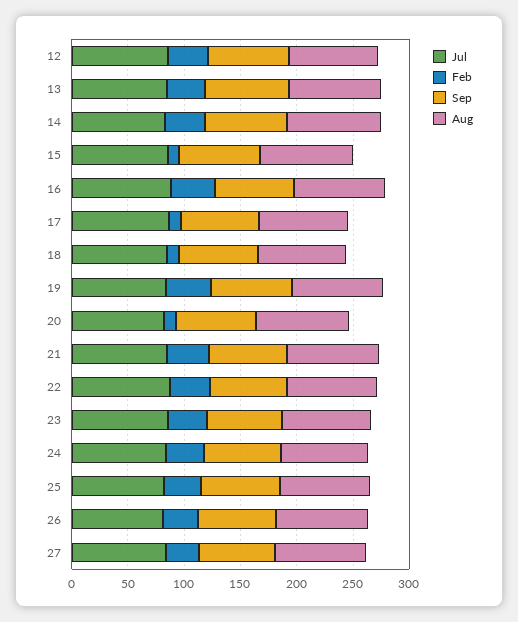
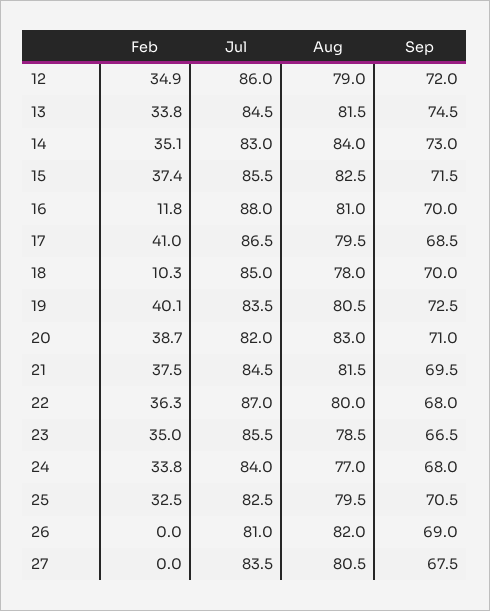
  {
    "Jul": {
      "12": 86,
      "13": 84.5,
      "14": 83,
      "15": 85.5,
      "16": 88,
      "17": 86.5,
      "18": 85,
      "19": 83.5,
      "20": 82,
      "21": 84.5,
      "22": 87,
      "23": 85.5,
      "24": 84,
      "25": 82.5,
      "26": 81,
      "27": 83.5
    },
    "Feb": {
      "12": 34.9,
      "13": 33.8,
      "14": 35.1,
-     "15": 10,
+     "15": 37.4,
-     "16": 40,
+     "16": 11.8,
-     "17": 10,
+     "17": 41,
      "18": 10.3,
      "19": 40.1,
-     "20": 10,
+     "20": 38.7,
      "21": 37.5,
      "22": 36.3,
      "23": 35,
      "24": 33.8,
      "25": 32.5,
-     "26": 30,
+     "26": 0,
-     "27": 30
+     "27": 0
    },
    "Sep": {
      "12": 72,
      "13": 74.5,
      "14": 73,
      "15": 71.5,
      "16": 70,
      "17": 68.5,
      "18": 70,
      "19": 72.5,
      "20": 71,
      "21": 69.5,
      "22": 68,
      "23": 66.5,
      "24": 68,
      "25": 70.5,
      "26": 69,
      "27": 67.5
    },
    "Aug": {
      "12": 79,
      "13": 81.5,
      "14": 84,
      "15": 82.5,
      "16": 81,
      "17": 79.5,
      "18": 78,
      "19": 80.5,
      "20": 83,
      "21": 81.5,
      "22": 80,
      "23": 78.5,
      "24": 77,
      "25": 79.5,
      "26": 82,
      "27": 80.5
    }
  }

